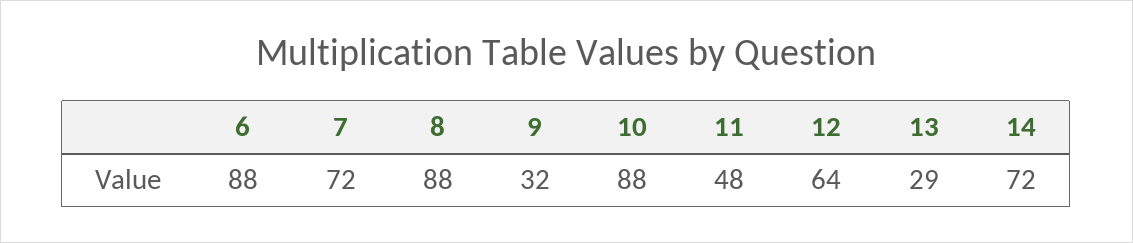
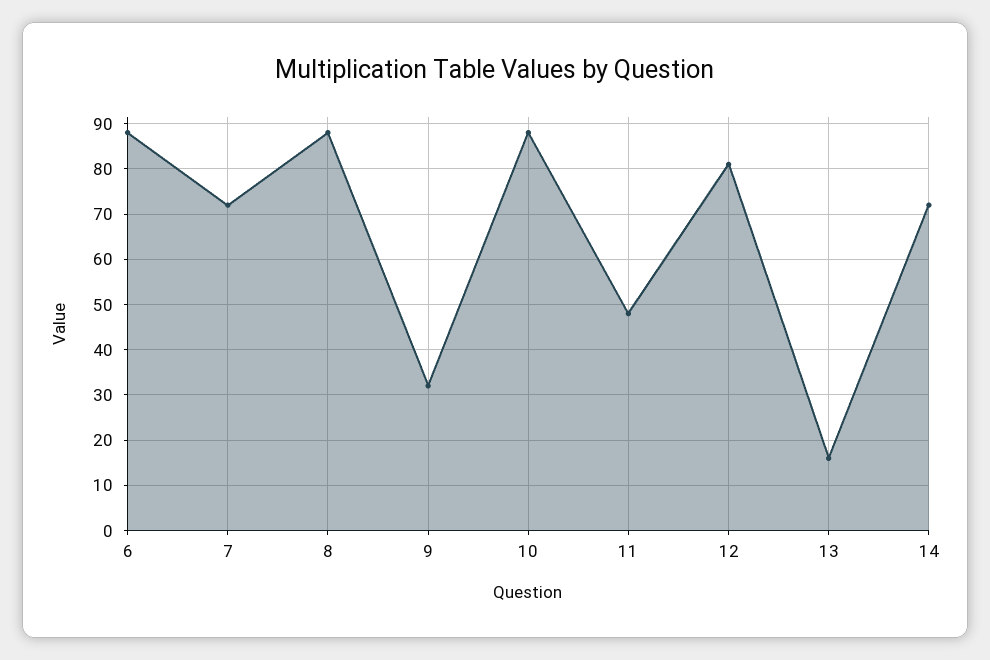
  {
    "6": 88,
    "7": 72,
    "8": 88,
    "9": 32,
    "10": 88,
    "11": 48,
-   "12": 64,
+   "12": 80,
-   "13": 29,
+   "13": 15,
    "14": 72
  }

